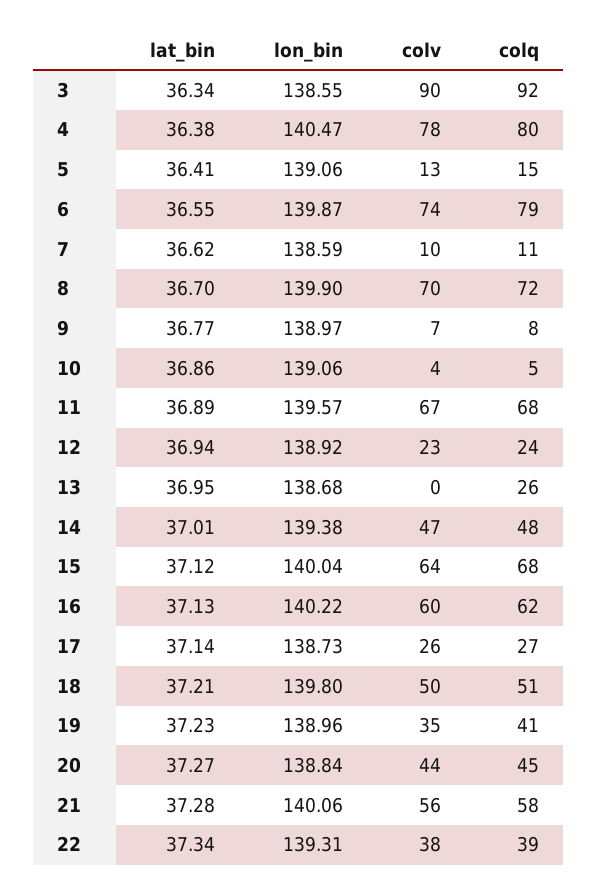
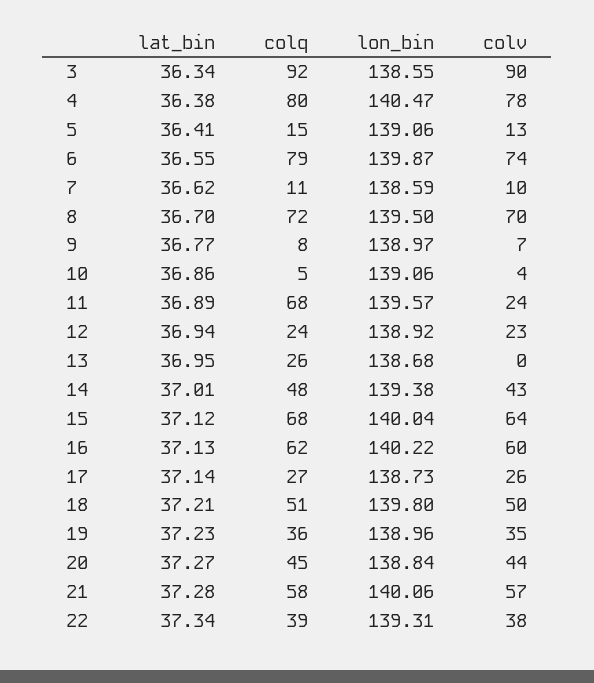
  {
    "lat_bin": {
      "3": 36.34,
      "4": 36.38,
      "5": 36.41,
      "6": 36.55,
      "7": 36.62,
      "8": 36.7,
      "9": 36.77,
      "10": 36.86,
      "11": 36.89,
      "12": 36.94,
      "13": 36.95,
      "14": 37.01,
      "15": 37.12,
      "16": 37.13,
      "17": 37.14,
      "18": 37.21,
      "19": 37.23,
      "20": 37.27,
      "21": 37.28,
      "22": 37.34
    },
    "lon_bin": {
      "3": 138.55,
      "4": 140.47,
      "5": 139.06,
      "6": 139.87,
      "7": 138.59,
-     "8": 139.9,
+     "8": 139.5,
      "9": 138.97,
      "10": 139.06,
      "11": 139.57,
      "12": 138.92,
      "13": 138.68,
      "14": 139.38,
      "15": 140.04,
      "16": 140.22,
      "17": 138.73,
      "18": 139.8,
      "19": 138.96,
      "20": 138.84,
      "21": 140.06,
      "22": 139.31
    },
    "colv": {
      "3": 90,
      "4": 78,
      "5": 13,
      "6": 74,
      "7": 10,
      "8": 70,
      "9": 7,
      "10": 4,
-     "11": 67,
+     "11": 24,
      "12": 23,
      "13": 0,
-     "14": 47,
+     "14": 43,
      "15": 64,
      "16": 60,
      "17": 26,
      "18": 50,
      "19": 35,
      "20": 44,
-     "21": 56,
+     "21": 57,
      "22": 38
    },
    "colq": {
      "3": 92,
      "4": 80,
      "5": 15,
      "6": 79,
      "7": 11,
      "8": 72,
      "9": 8,
      "10": 5,
      "11": 68,
      "12": 24,
      "13": 26,
      "14": 48,
      "15": 68,
      "16": 62,
      "17": 27,
      "18": 51,
-     "19": 41,
+     "19": 36,
      "20": 45,
      "21": 58,
      "22": 39
    }
  }

